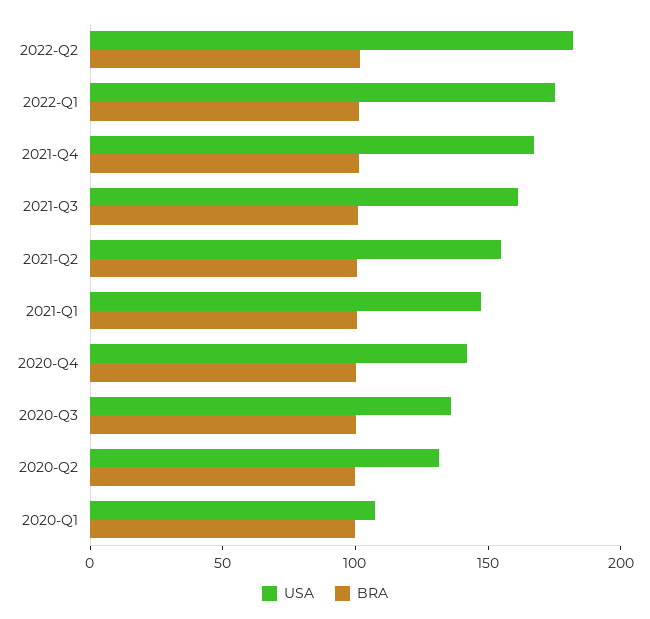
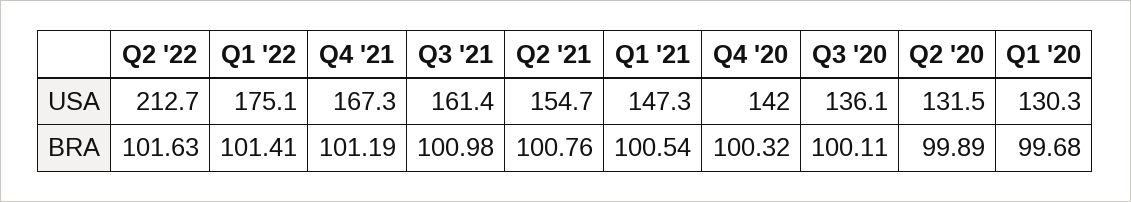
  {
    "USA": {
-     "2022-Q2": 180,
+     "2022-Q2": 212.7,
      "2022-Q1": 175.1,
      "2021-Q4": 167.3,
      "2021-Q3": 161.4,
      "2021-Q2": 154.7,
      "2021-Q1": 147.3,
      "2020-Q4": 142,
      "2020-Q3": 136.1,
      "2020-Q2": 131.5,
-     "2020-Q1": 110
+     "2020-Q1": 130.3
    },
    "BRA": {
      "2022-Q2": 101.63,
      "2022-Q1": 101.41,
      "2021-Q4": 101.19,
      "2021-Q3": 100.98,
      "2021-Q2": 100.76,
      "2021-Q1": 100.54,
      "2020-Q4": 100.32,
      "2020-Q3": 100.11,
      "2020-Q2": 99.89,
      "2020-Q1": 99.68
    }
  }

